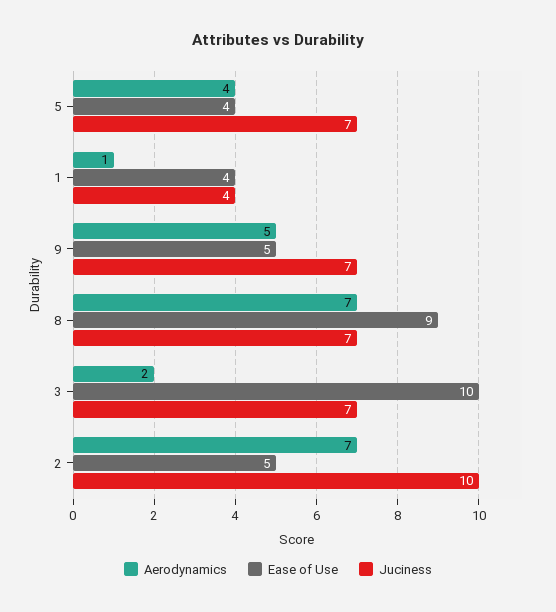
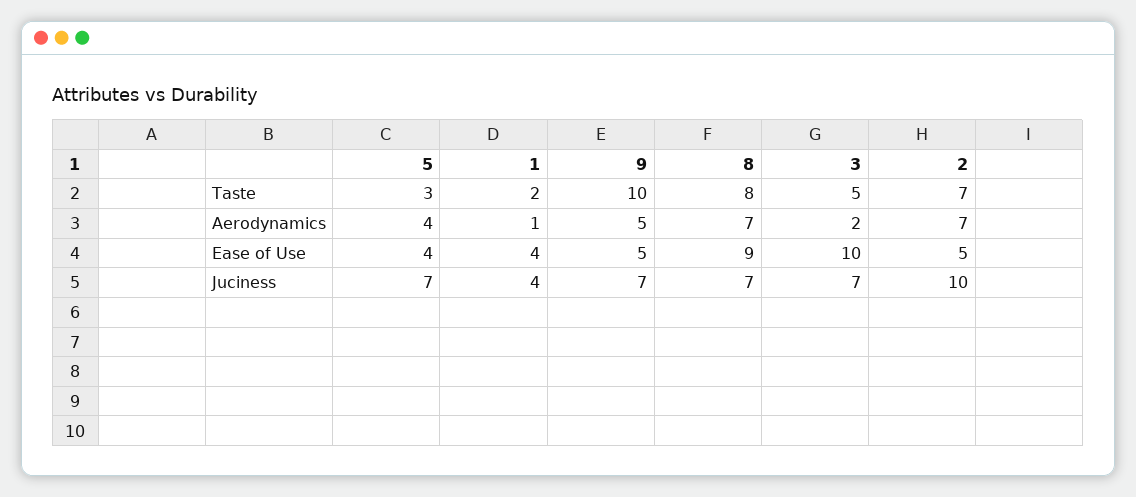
  {
    "Aerodynamics": {
      "5": 4,
      "1": 1,
      "9": 5,
      "8": 7,
      "3": 2,
      "2": 7
    },
    "Ease of Use": {
      "5": 4,
      "1": 4,
      "9": 5,
      "8": 9,
      "3": 10,
      "2": 5
    },
    "Juciness": {
      "5": 7,
      "1": 4,
      "9": 7,
      "8": 7,
      "3": 7,
      "2": 10
-   }
+   },
+   "Taste": {
+     "5": 3,
+     "1": 2,
+     "9": 10,
+     "8": 8,
+     "3": 5,
+     "2": 7
+   }
  }

